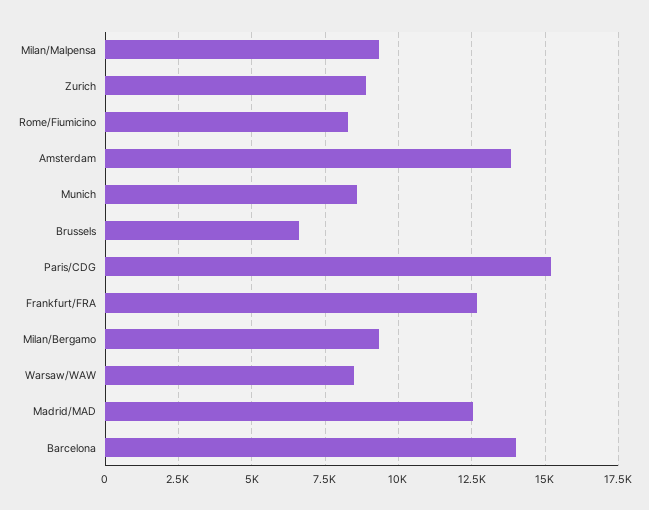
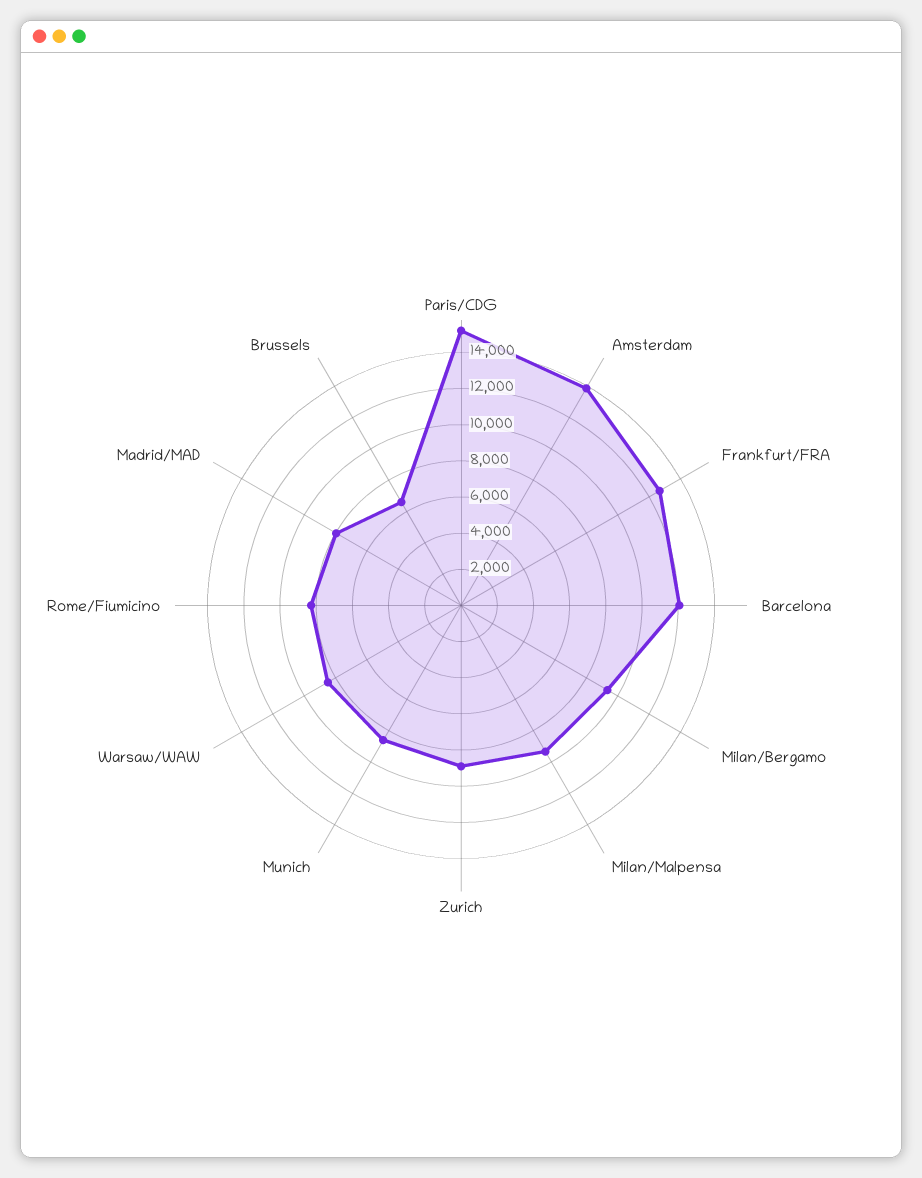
  {
    "Milan/Malpensa": 9250,
    "Zurich": 9000,
    "Rome/Fiumicino": 8250,
    "Amsterdam": 13750,
    "Munich": 8500,
    "Brussels": 6500,
    "Paris/CDG": 15250,
    "Frankfurt/FRA": 12750,
    "Milan/Bergamo": 9250,
    "Warsaw/WAW": 8500,
-   "Madrid/MAD": 12500,
+   "Madrid/MAD": 8000,
-   "Barcelona": 14000
+   "Barcelona": 12000
  }

